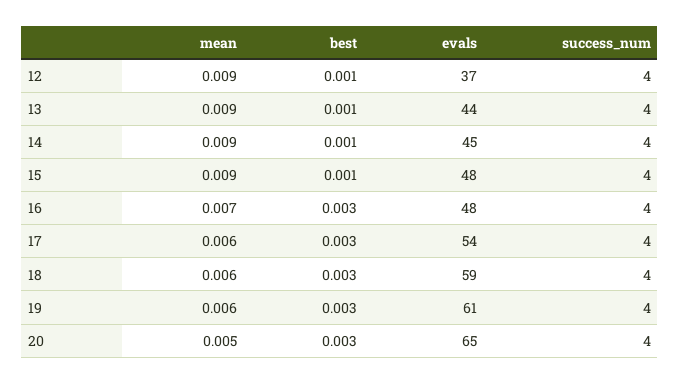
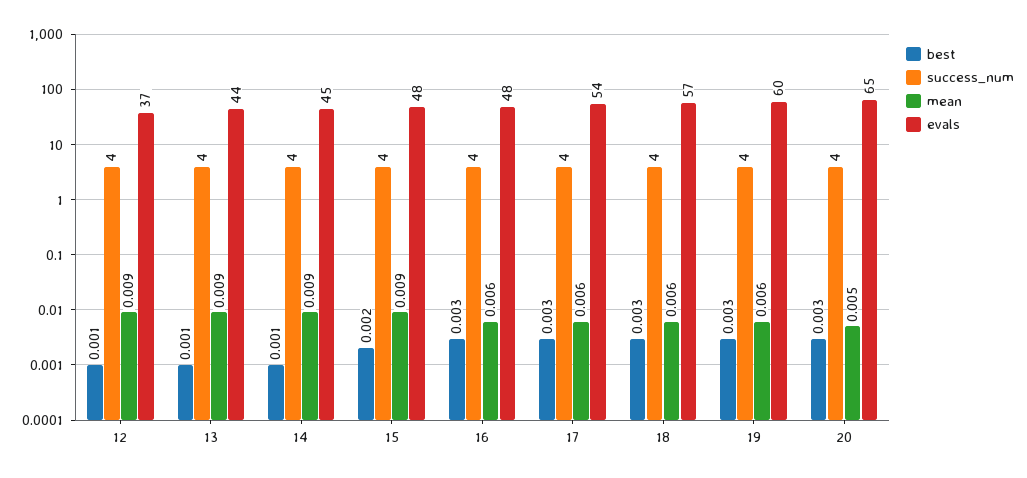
  {
    "mean": {
      "12": 0.009,
      "13": 0.009,
      "14": 0.009,
      "15": 0.009,
-     "16": 0.007,
+     "16": 0.006,
      "17": 0.006,
      "18": 0.006,
      "19": 0.006,
      "20": 0.005
    },
    "best": {
      "12": 0.001,
      "13": 0.001,
      "14": 0.001,
-     "15": 0.001,
+     "15": 0.002,
      "16": 0.003,
      "17": 0.003,
      "18": 0.003,
      "19": 0.003,
      "20": 0.003
    },
    "evals": {
      "12": 37,
      "13": 44,
      "14": 45,
      "15": 48,
      "16": 48,
      "17": 54,
-     "18": 59,
+     "18": 57,
-     "19": 61,
+     "19": 60,
      "20": 65
    },
    "success_num": {
      "12": 4,
      "13": 4,
      "14": 4,
      "15": 4,
      "16": 4,
      "17": 4,
      "18": 4,
      "19": 4,
      "20": 4
    }
  }

